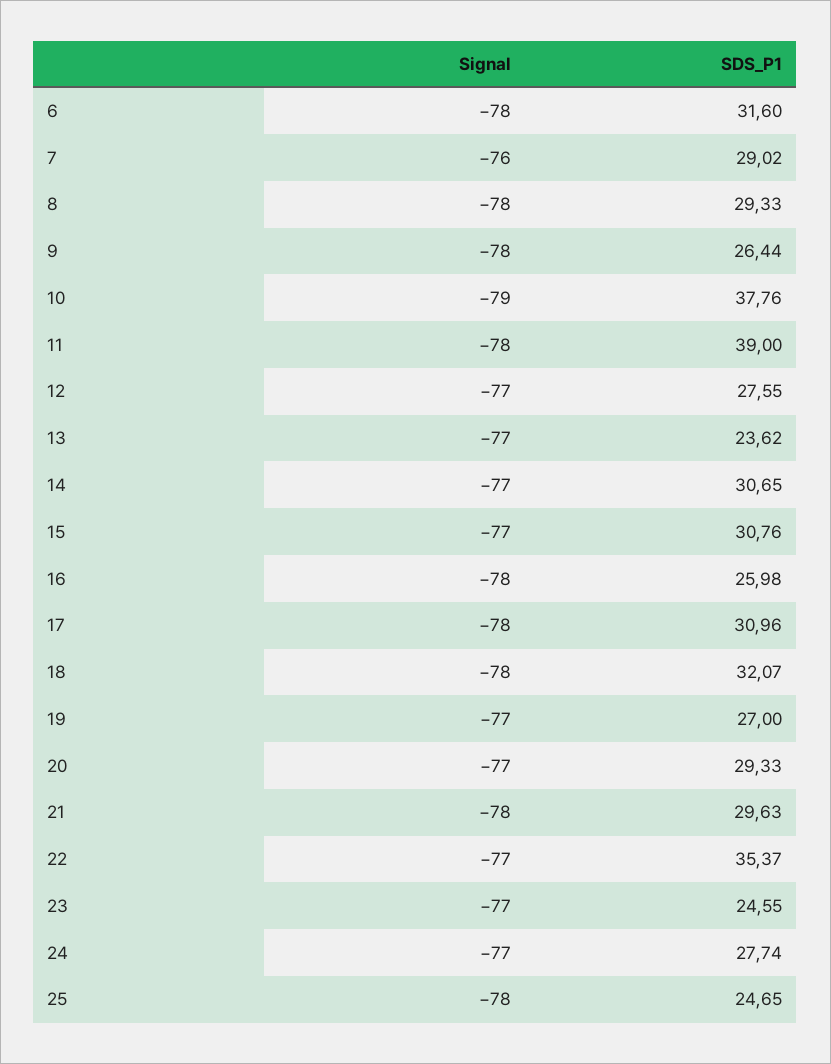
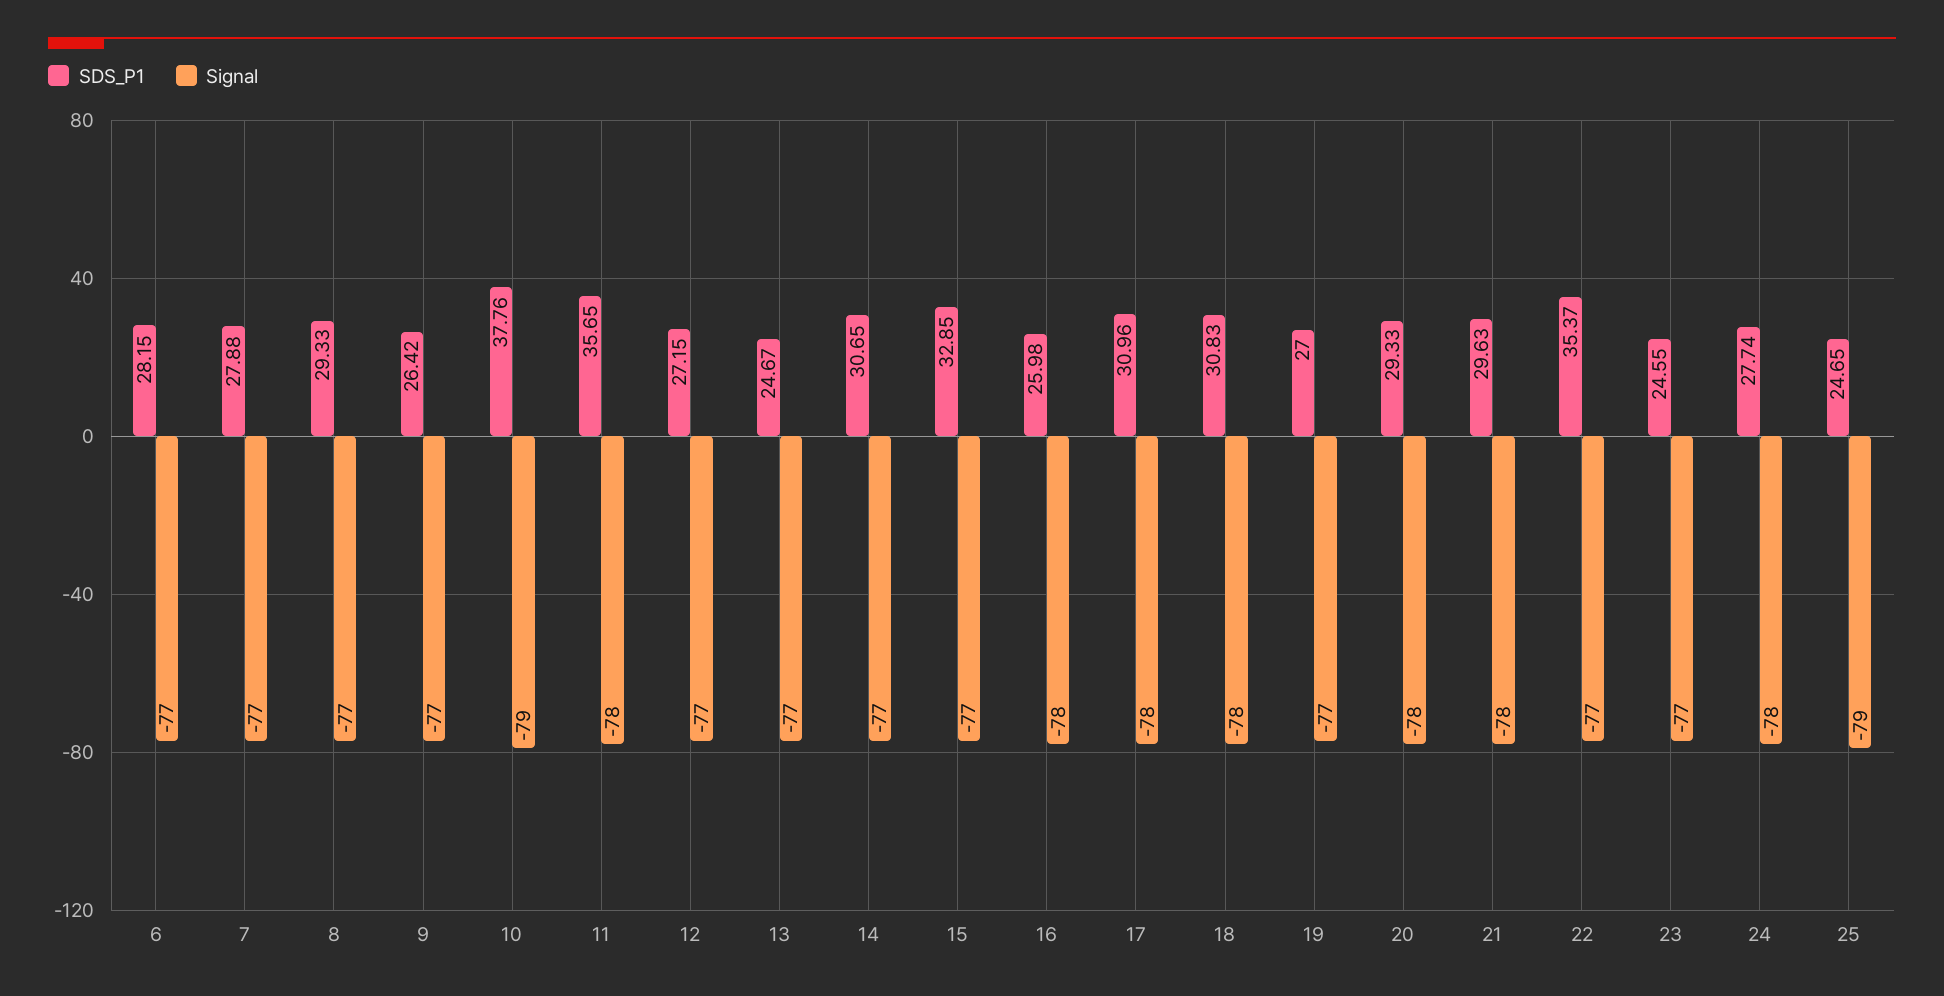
  {
    "Signal": {
-     "6": -78,
+     "6": -77,
-     "7": -76,
+     "7": -77,
-     "8": -78,
+     "8": -77,
-     "9": -78,
+     "9": -77,
      "10": -79,
      "11": -78,
      "12": -77,
      "13": -77,
      "14": -77,
      "15": -77,
      "16": -78,
      "17": -78,
      "18": -78,
      "19": -77,
-     "20": -77,
+     "20": -78,
      "21": -78,
      "22": -77,
      "23": -77,
-     "24": -77,
+     "24": -78,
-     "25": -78
+     "25": -79
    },
    "SDS_P1": {
-     "6": 31.6,
+     "6": 28.15,
-     "7": 29.02,
+     "7": 27.88,
      "8": 29.33,
-     "9": 26.44,
+     "9": 26.42,
      "10": 37.76,
-     "11": 39,
+     "11": 35.65,
-     "12": 27.55,
+     "12": 27.15,
-     "13": 23.62,
+     "13": 24.67,
      "14": 30.65,
-     "15": 30.76,
+     "15": 32.85,
      "16": 25.98,
      "17": 30.96,
-     "18": 32.07,
+     "18": 30.83,
      "19": 27,
      "20": 29.33,
      "21": 29.63,
      "22": 35.37,
      "23": 24.55,
      "24": 27.74,
      "25": 24.65
    }
  }

